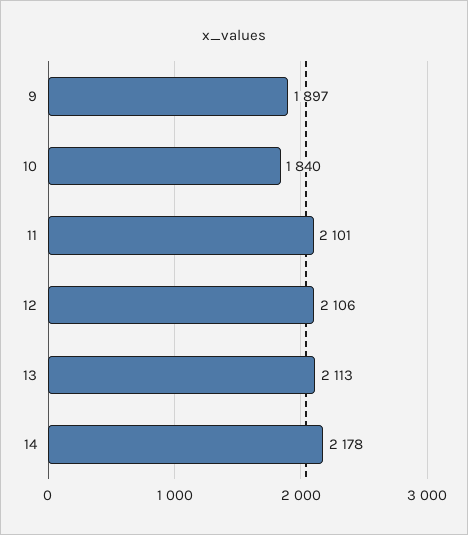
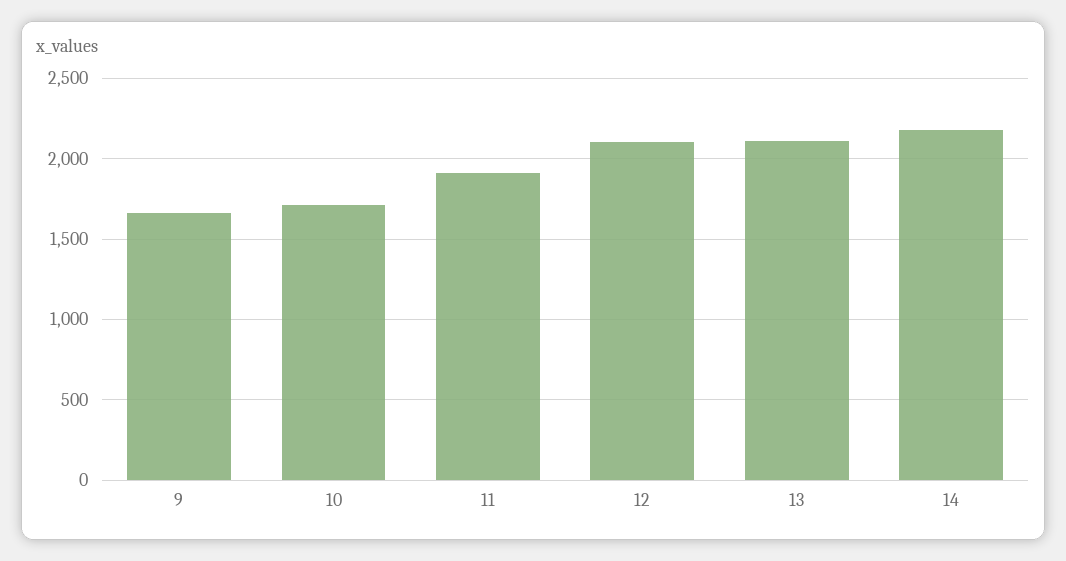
  {
-   "9": 1897,
+   "9": 1650,
-   "10": 1840,
+   "10": 1700,
-   "11": 2101,
+   "11": 1900,
    "12": 2106,
    "13": 2113,
    "14": 2178
  }

